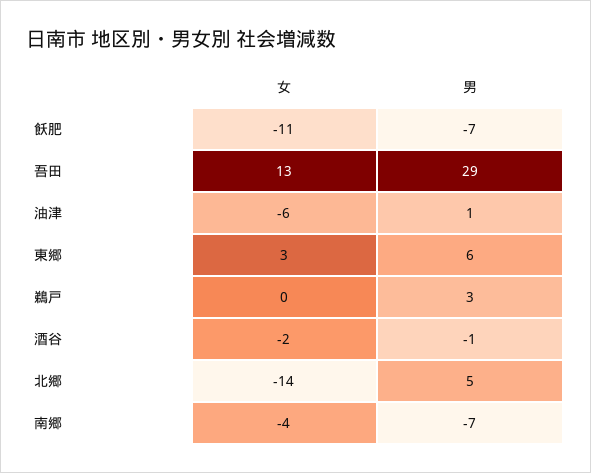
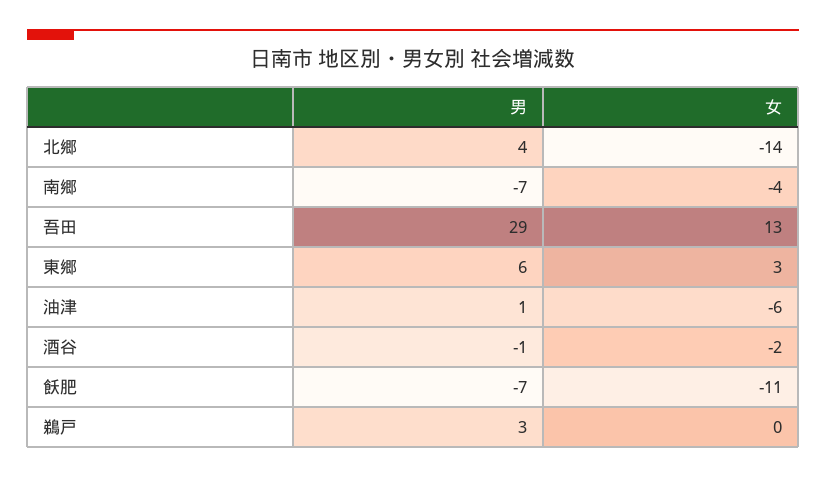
  {
    "女": {
      "飫肥": -11,
      "吾田": 13,
      "油津": -6,
      "東郷": 3,
      "鵜戸": 0,
      "酒谷": -2,
      "北郷": -14,
      "南郷": -4
    },
    "男": {
      "飫肥": -7,
      "吾田": 29,
      "油津": 1,
      "東郷": 6,
      "鵜戸": 3,
      "酒谷": -1,
-     "北郷": 5,
+     "北郷": 4,
      "南郷": -7
    }
  }

